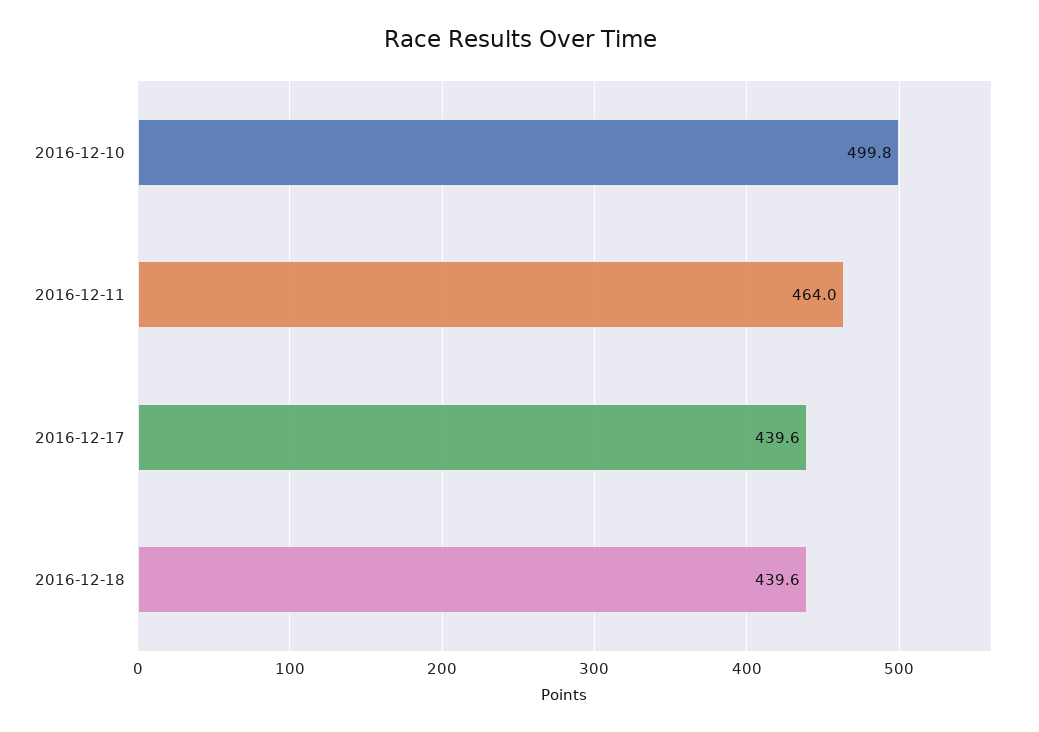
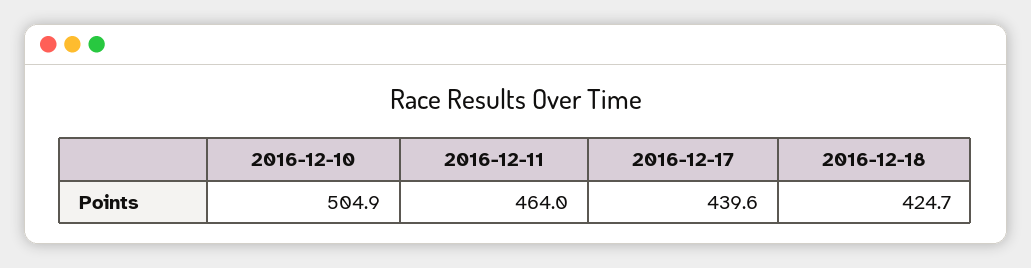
  {
-   "2016-12-10": 499.8,
+   "2016-12-10": 504.9,
    "2016-12-11": 464,
    "2016-12-17": 439.6,
-   "2016-12-18": 439.6
+   "2016-12-18": 424.7
  }

